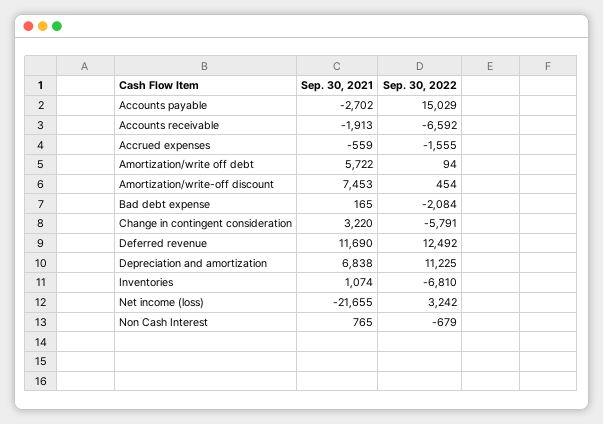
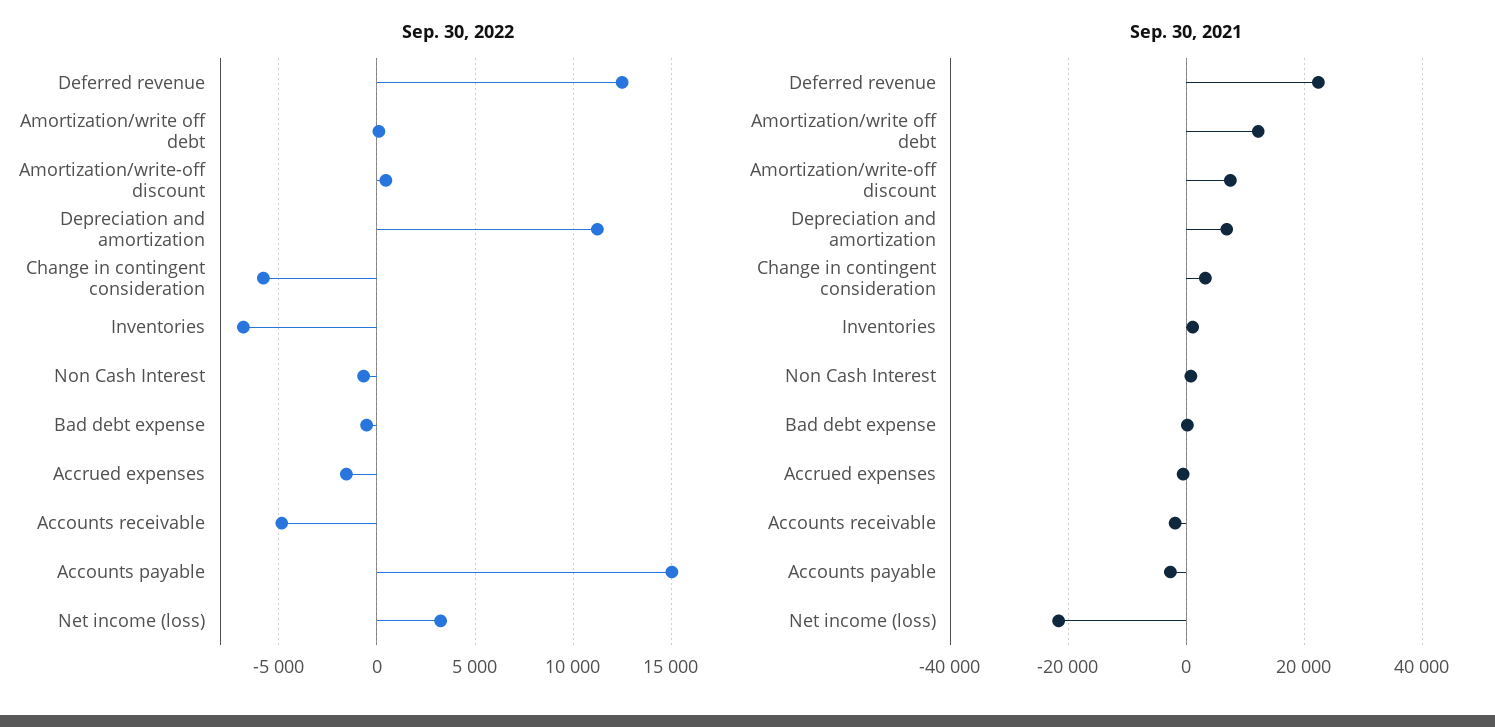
  {
    "Sep. 30, 2021": {
      "Accounts payable": -2702,
      "Accounts receivable": -1913,
      "Accrued expenses": -559,
-     "Amortization/write off debt": 5722,
+     "Amortization/write off debt": 12000,
      "Amortization/write-off discount": 7453,
      "Bad debt expense": 165,
      "Change in contingent consideration": 3220,
-     "Deferred revenue": 11690,
+     "Deferred revenue": 22000,
      "Depreciation and amortization": 6838,
      "Inventories": 1074,
      "Net income (loss)": -21655,
      "Non Cash Interest": 765
    },
    "Sep. 30, 2022": {
      "Accounts payable": 15029,
-     "Accounts receivable": -6592,
+     "Accounts receivable": -5000,
      "Accrued expenses": -1555,
      "Amortization/write off debt": 94,
      "Amortization/write-off discount": 454,
-     "Bad debt expense": -2084,
+     "Bad debt expense": -500,
      "Change in contingent consideration": -5791,
      "Deferred revenue": 12492,
      "Depreciation and amortization": 11225,
      "Inventories": -6810,
      "Net income (loss)": 3242,
      "Non Cash Interest": -679
    }
  }

